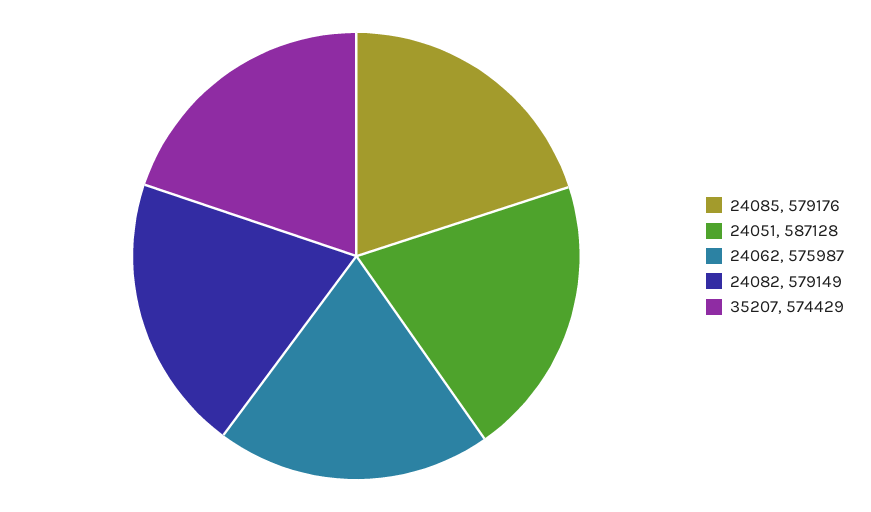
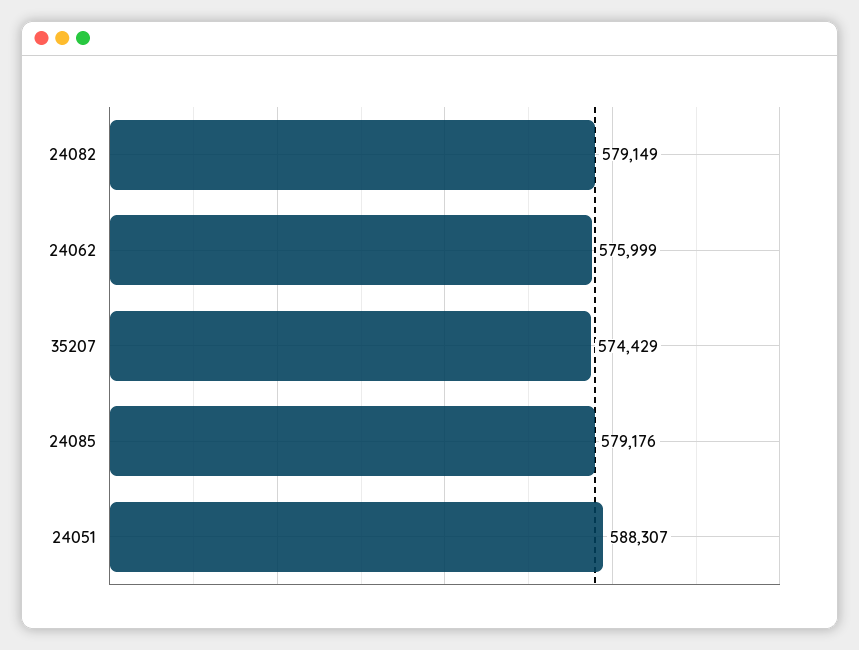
  {
    "24085": 579176,
-   "24051": 587128,
+   "24051": 588307,
-   "24062": 575987,
+   "24062": 575999,
    "24082": 579149,
    "35207": 574429
  }

